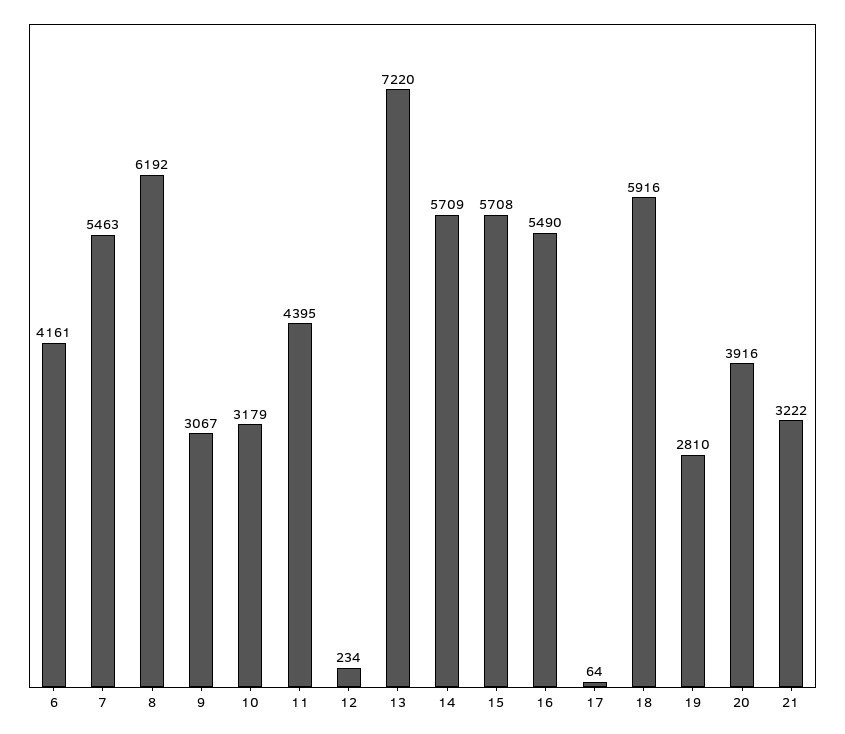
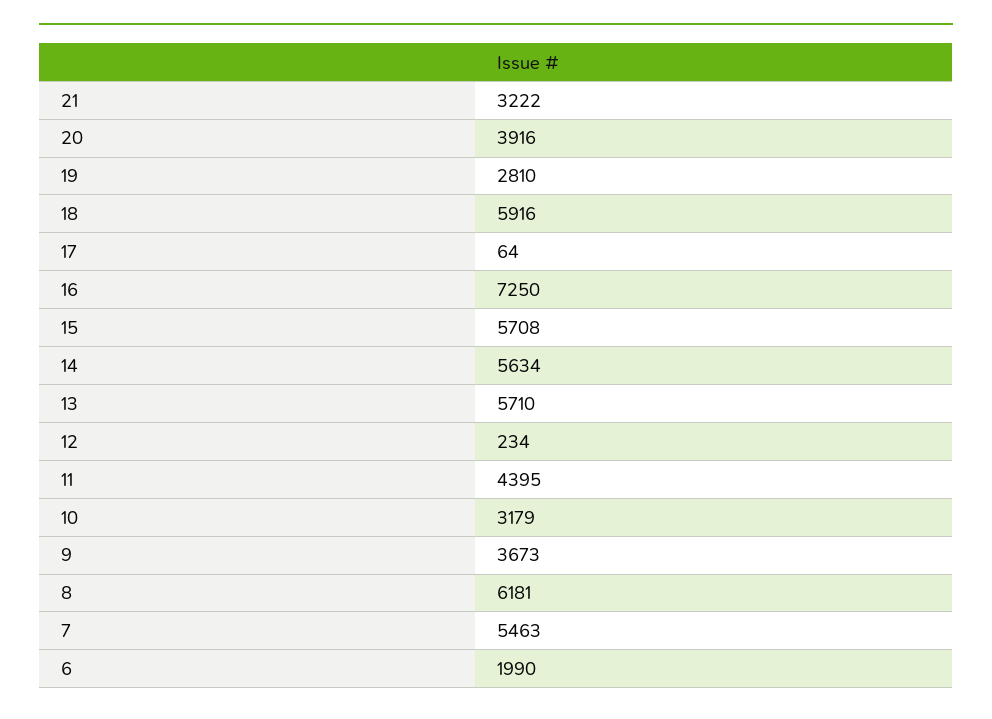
  {
-   "6": 4161,
+   "6": 1990,
    "7": 5463,
-   "8": 6192,
+   "8": 6181,
-   "9": 3067,
+   "9": 3673,
    "10": 3179,
    "11": 4395,
    "12": 234,
-   "13": 7220,
+   "13": 5710,
-   "14": 5709,
+   "14": 5634,
    "15": 5708,
-   "16": 5490,
+   "16": 7250,
    "17": 64,
    "18": 5916,
    "19": 2810,
    "20": 3916,
    "21": 3222
  }

